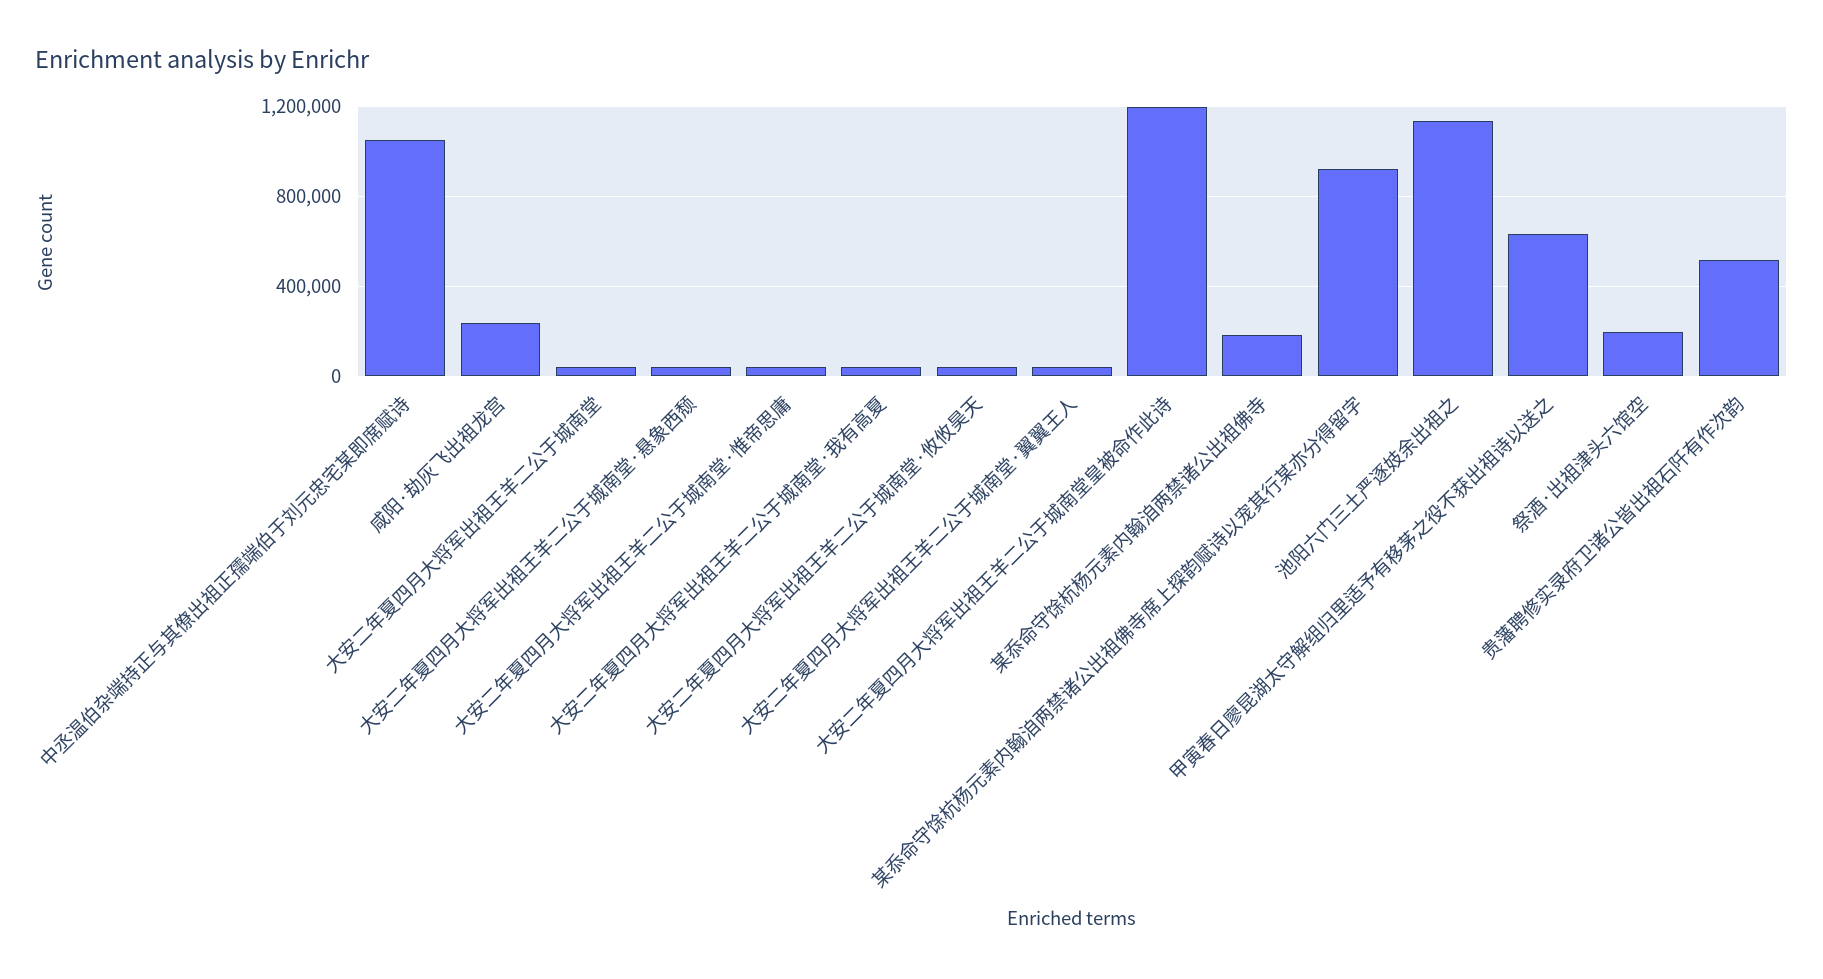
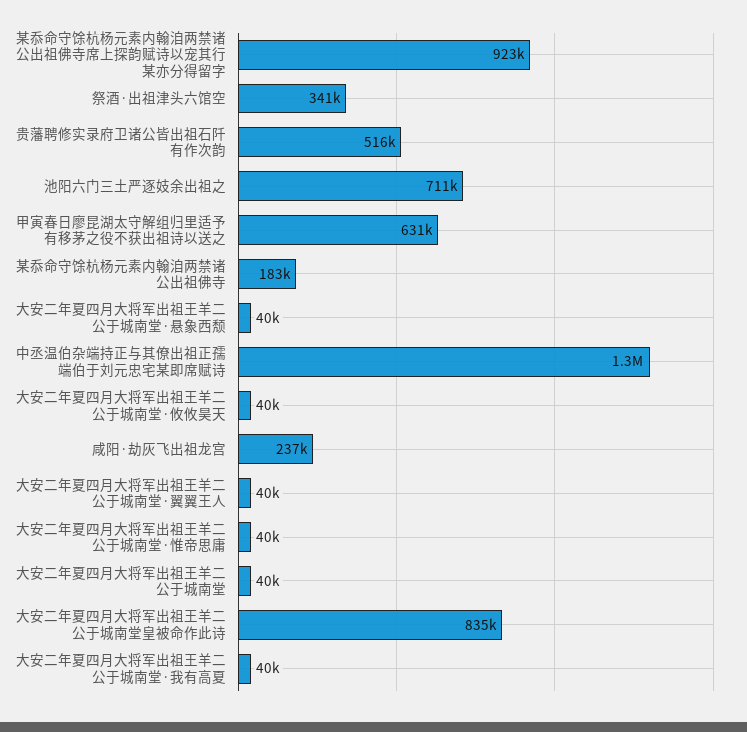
  {
-   "中丞温伯杂端持正与其僚出祖正孺端伯于刘元忠宅某即席赋诗": 1050000,
+   "中丞温伯杂端持正与其僚出祖正孺端伯于刘元忠宅某即席赋诗": 1300000,
    "咸阳·劫灰飞出祖龙宫": 237000,
    "大安二年夏四月大将军出祖王羊二公于城南堂": 40000,
    "大安二年夏四月大将军出祖王羊二公于城南堂·悬象西颓": 40000,
    "大安二年夏四月大将军出祖王羊二公于城南堂·惟帝思庸": 40000,
    "大安二年夏四月大将军出祖王羊二公于城南堂·我有高夏": 40000,
    "大安二年夏四月大将军出祖王羊二公于城南堂·攸攸昊天": 40000,
    "大安二年夏四月大将军出祖王羊二公于城南堂·翼翼王人": 40000,
-   "大安二年夏四月大将军出祖王羊二公于城南堂皇被命作此诗": 1200000,
+   "大安二年夏四月大将军出祖王羊二公于城南堂皇被命作此诗": 835000,
    "某忝命守馀杭杨元素内翰洎两禁诸公出祖佛寺": 183000,
    "某忝命守馀杭杨元素内翰洎两禁诸公出祖佛寺席上探韵赋诗以宠其行某亦分得留字": 923000,
-   "池阳六门三土严逐妓余出祖之": 1150000,
+   "池阳六门三土严逐妓余出祖之": 711000,
    "甲寅春日廖昆湖太守解组归里适予有移茅之役不获出祖诗以送之": 631000,
-   "祭酒·出祖津头六馆空": 200000,
+   "祭酒·出祖津头六馆空": 341000,
    "贵藩聘修实录府卫诸公皆出祖石阡有作次韵": 516000
  }

